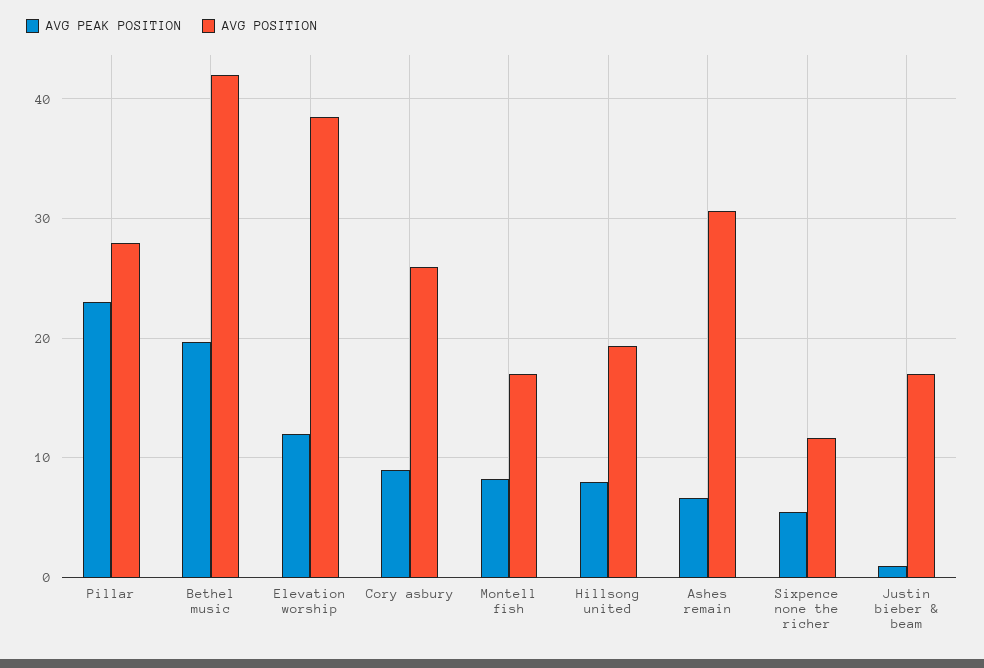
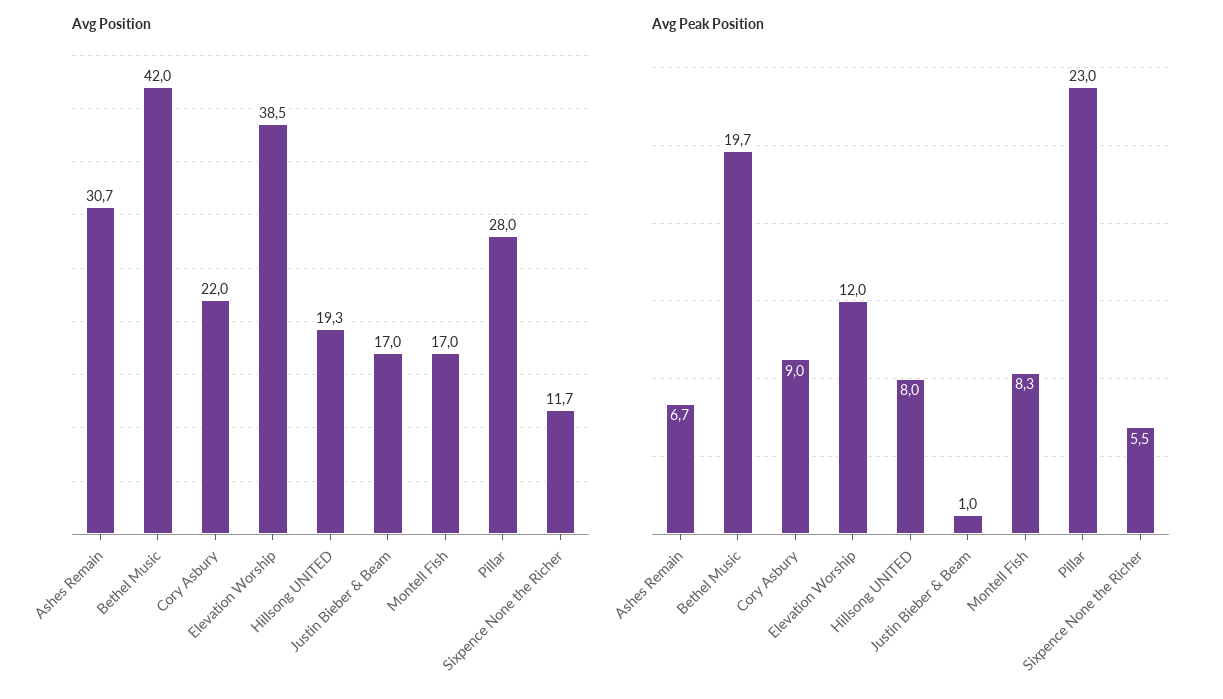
  {
    "AVG PEAK POSITION": {
      "Pillar": 23,
      "Bethel music": 19.7,
      "Elevation worship": 12,
      "Cory asbury": 9,
      "Montell fish": 8.3,
      "Hillsong united": 8,
      "Ashes remain": 6.7,
      "Sixpence none the richer": 5.5,
      "Justin bieber & beam": 1
    },
    "AVG POSITION": {
      "Pillar": 28,
      "Bethel music": 42,
      "Elevation worship": 38.5,
-     "Cory asbury": 26,
+     "Cory asbury": 22,
      "Montell fish": 17,
      "Hillsong united": 19.3,
      "Ashes remain": 30.7,
      "Sixpence none the richer": 11.7,
      "Justin bieber & beam": 17
    }
  }

